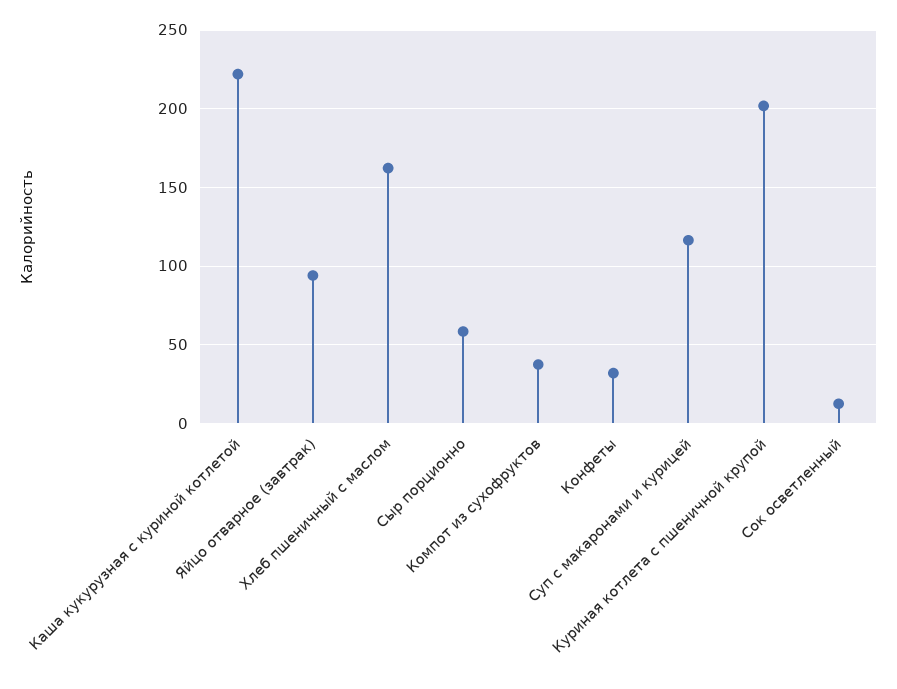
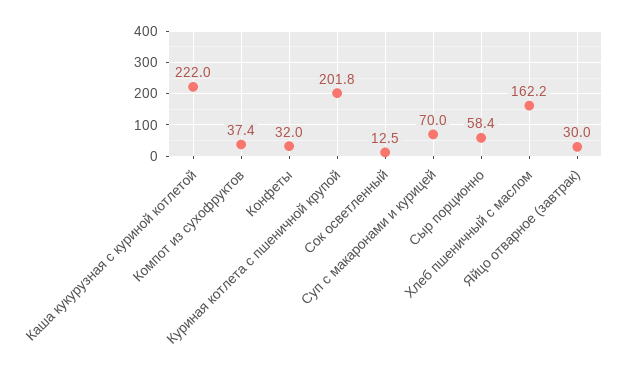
  {
    "Каша кукурузная с куриной котлетой": 222,
-   "Яйцо отварное (завтрак)": 95,
+   "Яйцо отварное (завтрак)": 30,
    "Хлеб пшеничный с маслом": 162.2,
    "Сыр порционно": 58.4,
    "Компот из сухофруктов": 37.4,
    "Конфеты": 32,
-   "Суп с макаронами и курицей": 115,
+   "Суп с макаронами и курицей": 70,
    "Куриная котлета с пшеничной крупой": 201.8,
    "Сок осветленный": 12.5
  }

